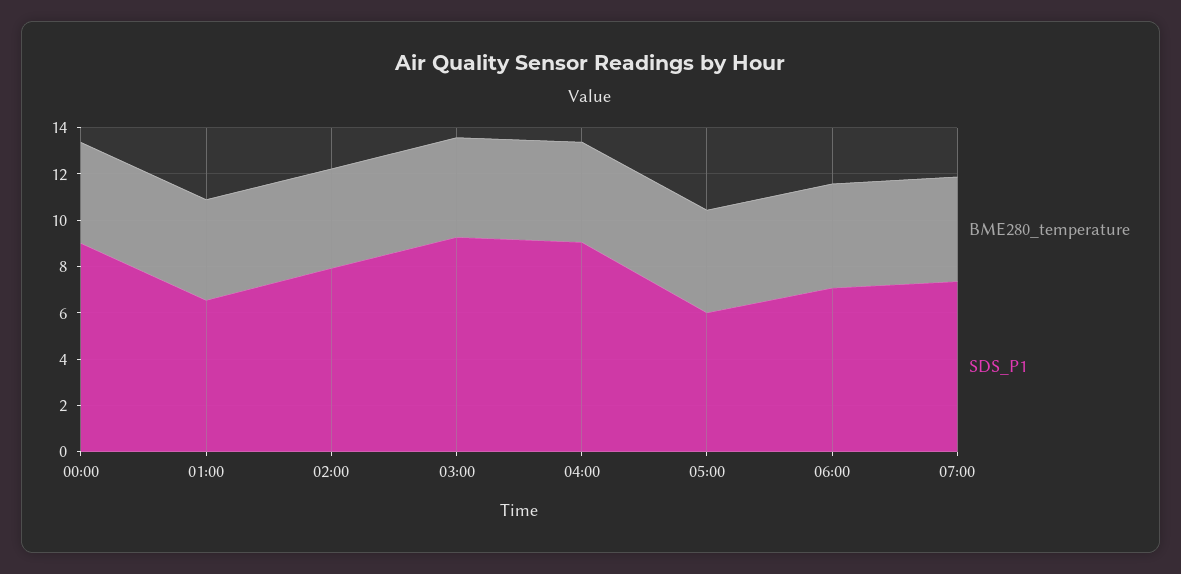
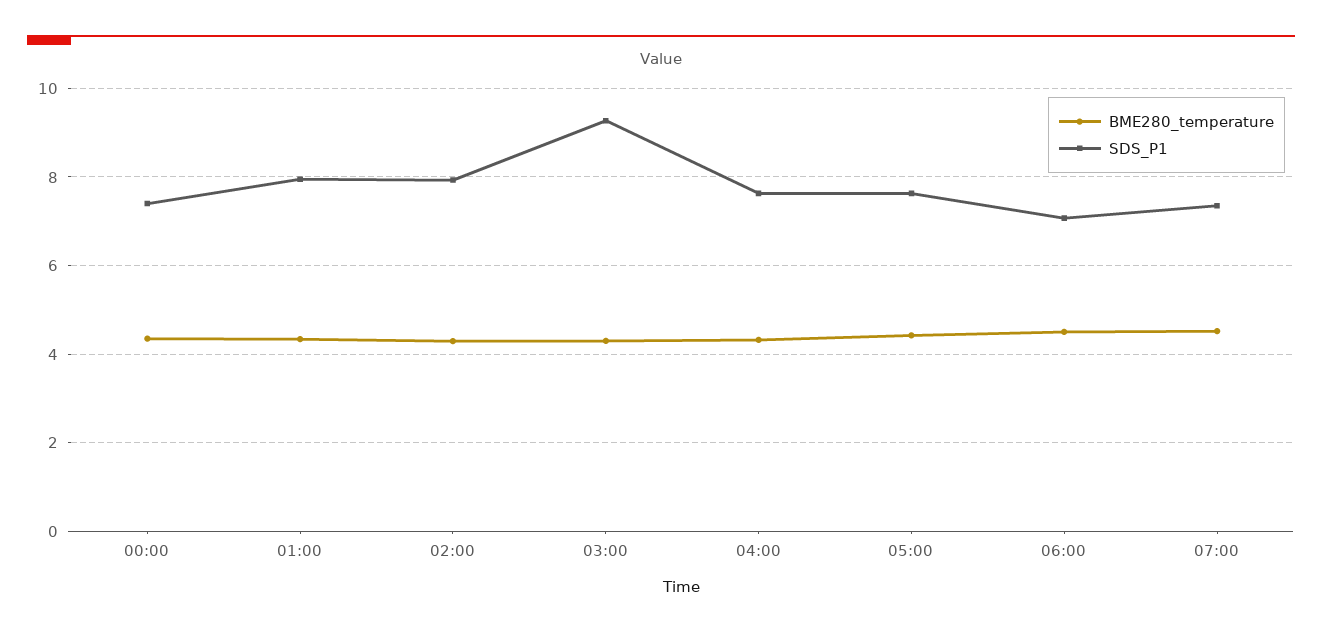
  {
    "BME280_temperature": {
      "00:00": 4.4,
      "01:00": 4.4,
      "02:00": 4.2,
      "03:00": 4.4,
      "04:00": 4.4,
      "05:00": 4.4,
      "06:00": 4.6,
      "07:00": 4.6
    },
    "SDS_P1": {
-     "00:00": 9,
+     "00:00": 7.4,
-     "01:00": 6.5,
+     "01:00": 8,
      "02:00": 8,
      "03:00": 9.2,
-     "04:00": 9,
+     "04:00": 7.6,
-     "05:00": 6,
+     "05:00": 7.6,
      "06:00": 7,
      "07:00": 7.4
    }
  }

